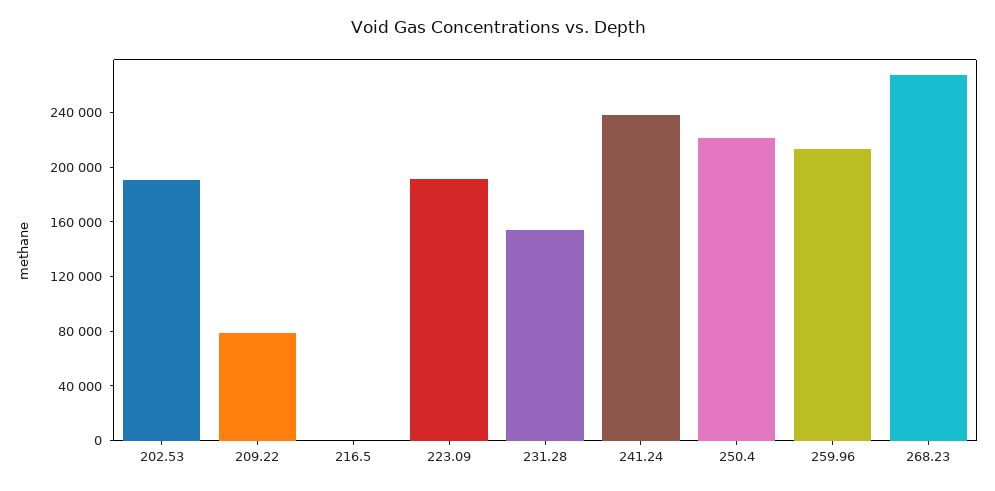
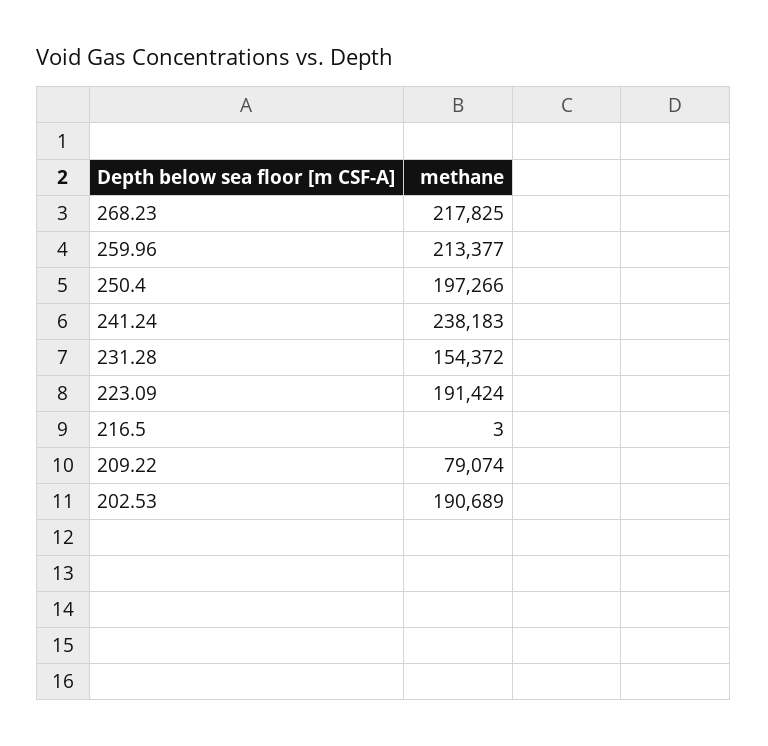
  {
    "202.53": 190689,
    "209.22": 79074,
    "216.5": 3,
    "223.09": 191424,
    "231.28": 154372,
    "241.24": 238183,
-   "250.4": 220000,
+   "250.4": 197266,
    "259.96": 213377,
-   "268.23": 270000
+   "268.23": 217825
  }

